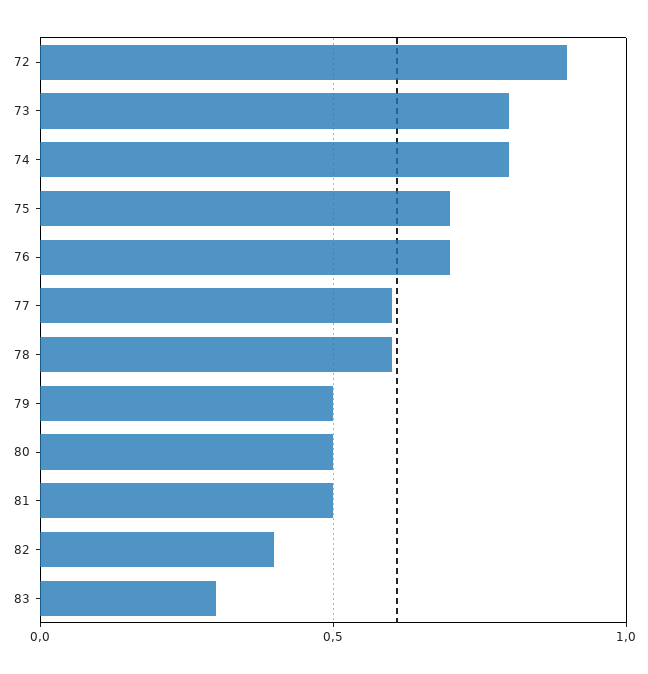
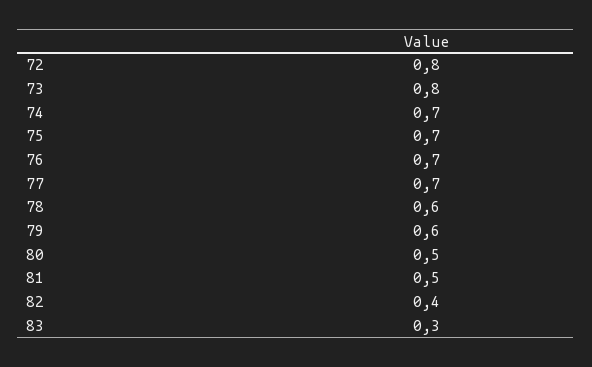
  {
-   "72": 0.9,
+   "72": 0.8,
    "73": 0.8,
-   "74": 0.8,
+   "74": 0.7,
    "75": 0.7,
    "76": 0.7,
-   "77": 0.6,
+   "77": 0.7,
    "78": 0.6,
-   "79": 0.5,
+   "79": 0.6,
    "80": 0.5,
    "81": 0.5,
    "82": 0.4,
    "83": 0.3
  }

